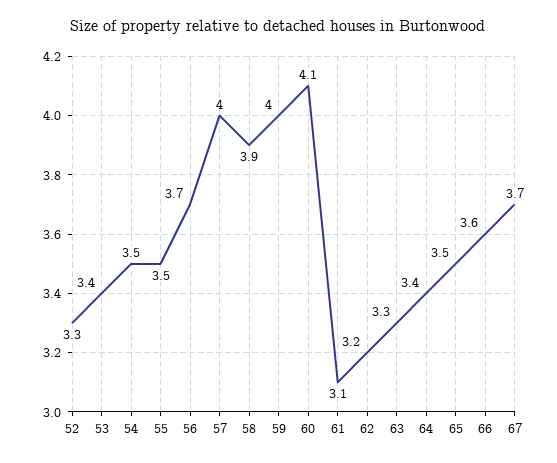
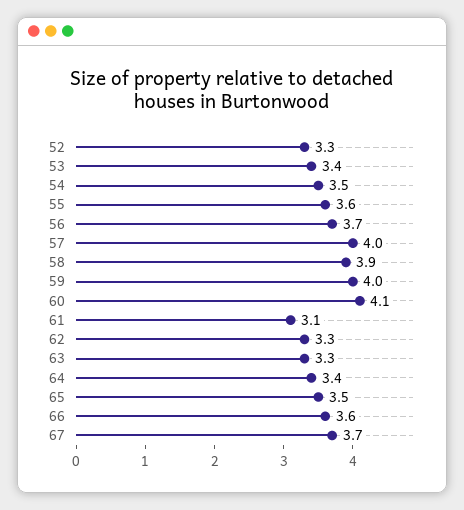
  {
    "52": 3.3,
    "53": 3.4,
    "54": 3.5,
-   "55": 3.5,
+   "55": 3.6,
    "56": 3.7,
    "57": 4,
    "58": 3.9,
    "59": 4,
    "60": 4.1,
    "61": 3.1,
-   "62": 3.2,
+   "62": 3.3,
    "63": 3.3,
    "64": 3.4,
    "65": 3.5,
    "66": 3.6,
    "67": 3.7
  }

